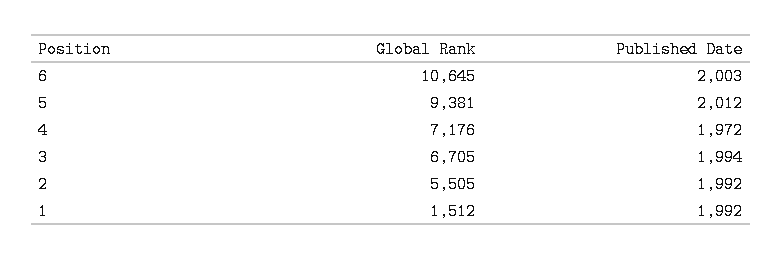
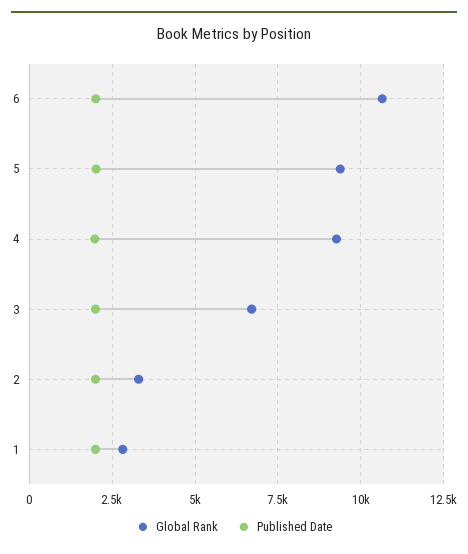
  {
    "Global Rank": {
      "6": 10645,
      "5": 9381,
-     "4": 7176,
+     "4": 9250,
      "3": 6705,
-     "2": 5505,
+     "2": 3250,
-     "1": 1512
+     "1": 2750
    },
    "Published Date": {
      "6": 2003,
      "5": 2012,
      "4": 1972,
      "3": 1994,
      "2": 1992,
      "1": 1992
    }
  }

